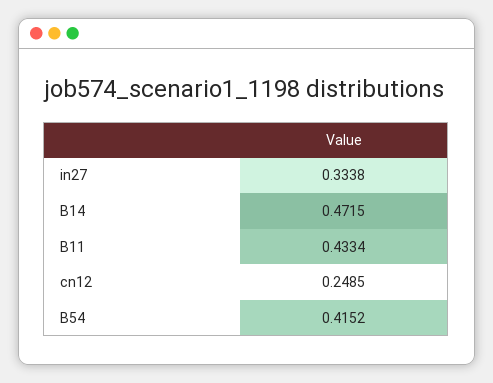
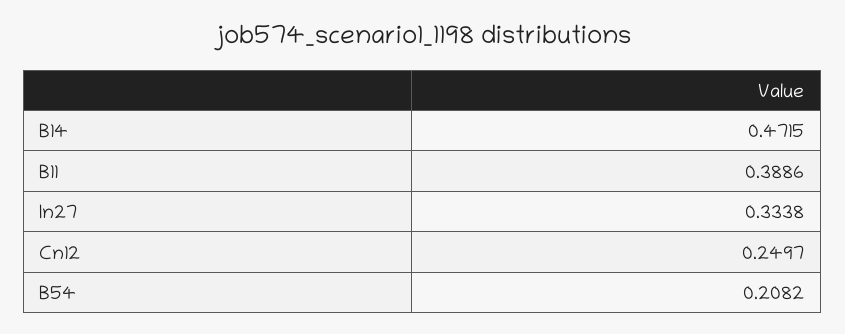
  {
    "in27": 0.3338,
    "B14": 0.4715,
-   "B11": 0.4334,
+   "B11": 0.3886,
-   "cn12": 0.2485,
+   "cn12": 0.2497,
-   "B54": 0.4152
+   "B54": 0.2082
  }

